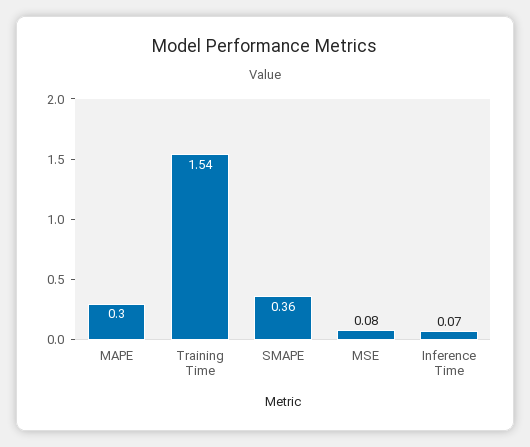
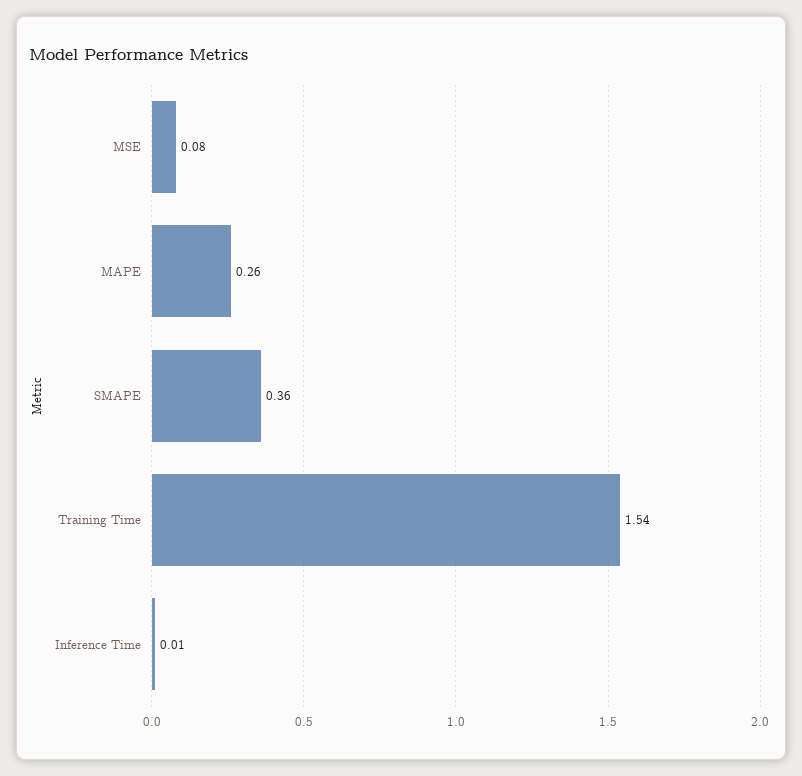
  {
-   "MAPE": 0.3,
+   "MAPE": 0.26,
    "Training Time": 1.54,
    "SMAPE": 0.36,
    "MSE": 0.08,
-   "Inference Time": 0.07
+   "Inference Time": 0.01
  }

